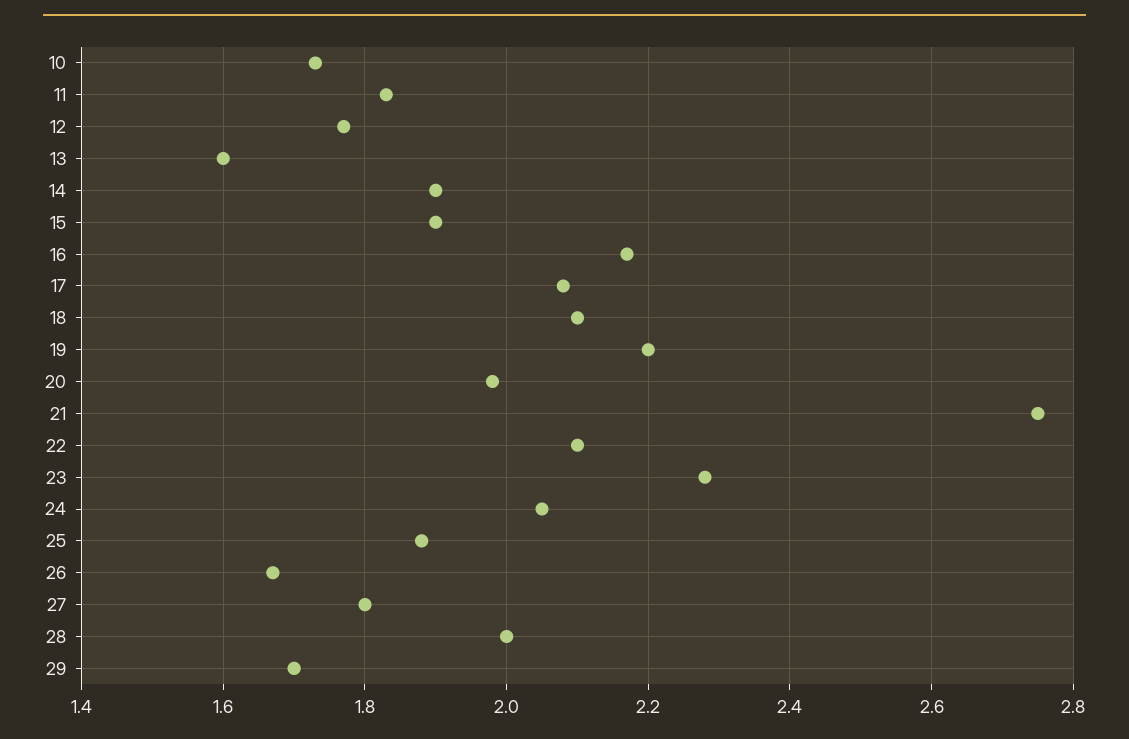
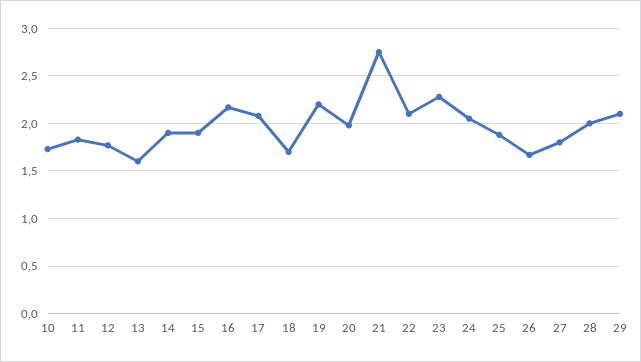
  {
    "10": 1.75,
    "11": 1.85,
    "12": 1.75,
    "13": 1.6,
    "14": 1.9,
    "15": 1.9,
    "16": 2.15,
    "17": 2.1,
-   "18": 2.1,
+   "18": 1.7,
    "19": 2.2,
    "20": 2,
    "21": 2.75,
    "22": 2.1,
    "23": 2.3,
    "24": 2.05,
    "25": 1.9,
    "26": 1.65,
    "27": 1.8,
    "28": 2,
-   "29": 1.7
+   "29": 2.1
  }

